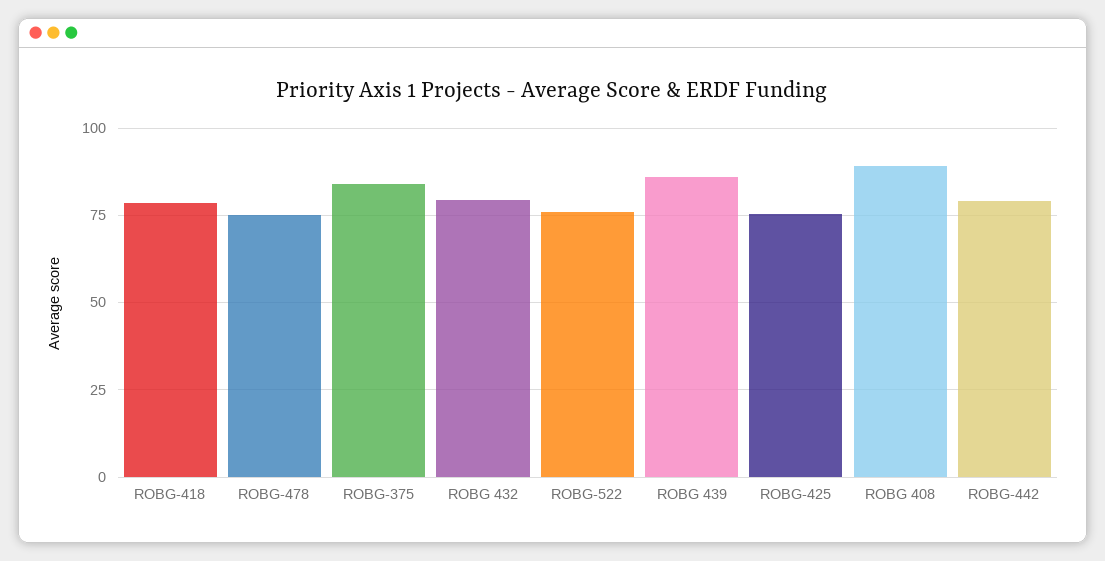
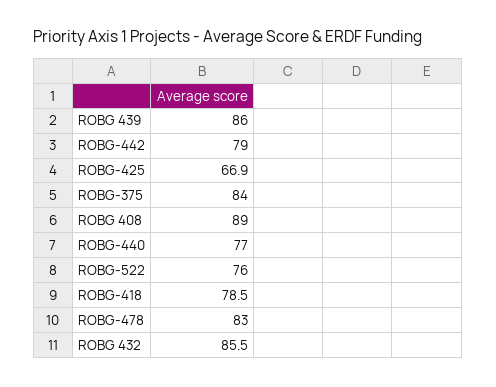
  {
    "ROBG-418": 78.5,
-   "ROBG-478": 75,
+   "ROBG-478": 83,
    "ROBG-375": 84,
-   "ROBG 432": 80,
+   "ROBG 432": 85.5,
    "ROBG-522": 76,
    "ROBG 439": 86,
-   "ROBG-425": 75,
+   "ROBG-425": 66.9,
    "ROBG 408": 89,
-   "ROBG-442": 79
+   "ROBG-442": 79,
+   "ROBG-440": 77
  }

